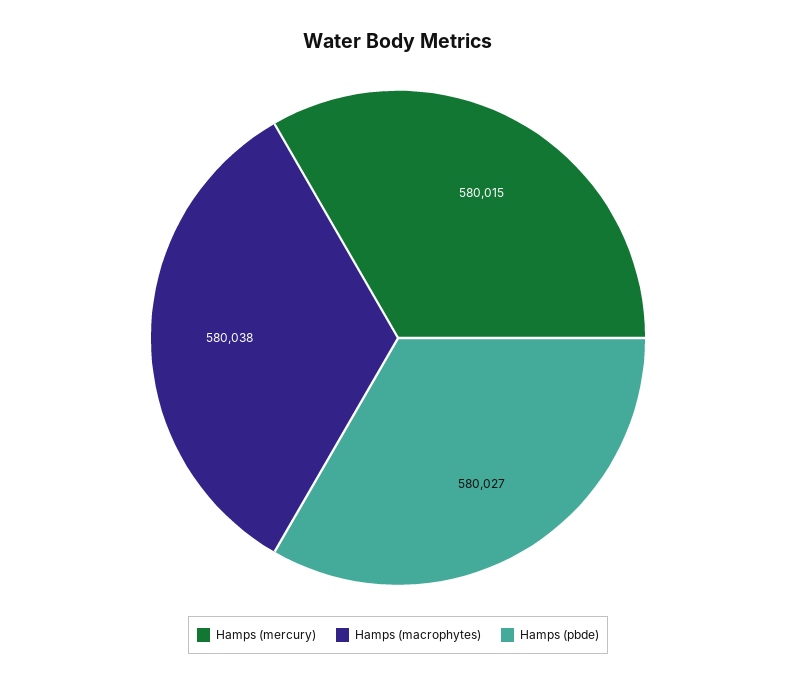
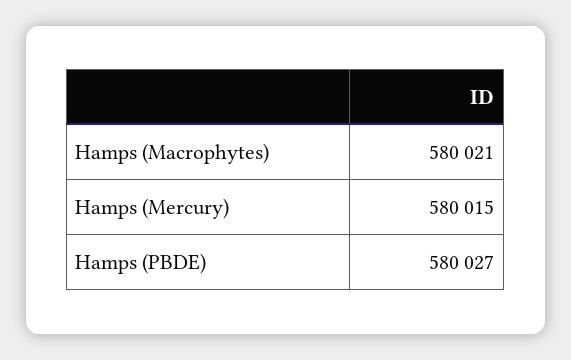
  {
    "Hamps (mercury)": 580015,
-   "Hamps (macrophytes)": 580038,
+   "Hamps (macrophytes)": 580021,
    "Hamps (pbde)": 580027
  }

